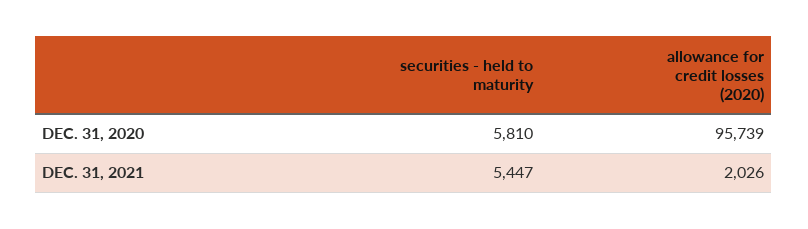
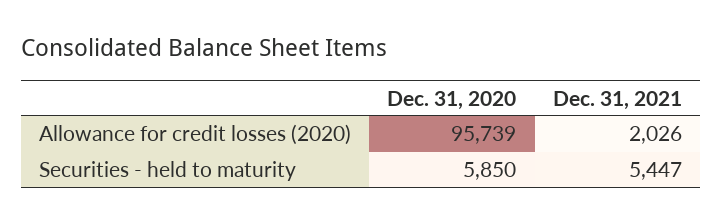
  {
    "securities - held to maturity": {
-     "DEC. 31, 2020": 5810,
+     "DEC. 31, 2020": 5850,
      "DEC. 31, 2021": 5447
    },
    "allowance for credit losses (2020)": {
      "DEC. 31, 2020": 95739,
      "DEC. 31, 2021": 2026
    }
  }

